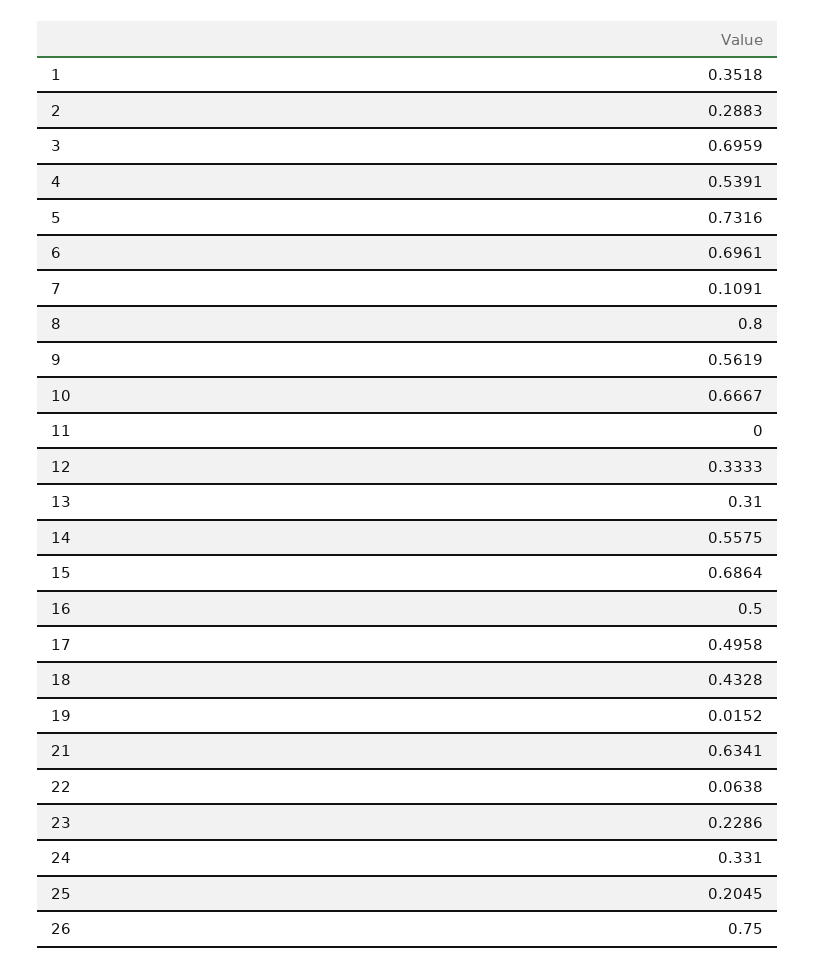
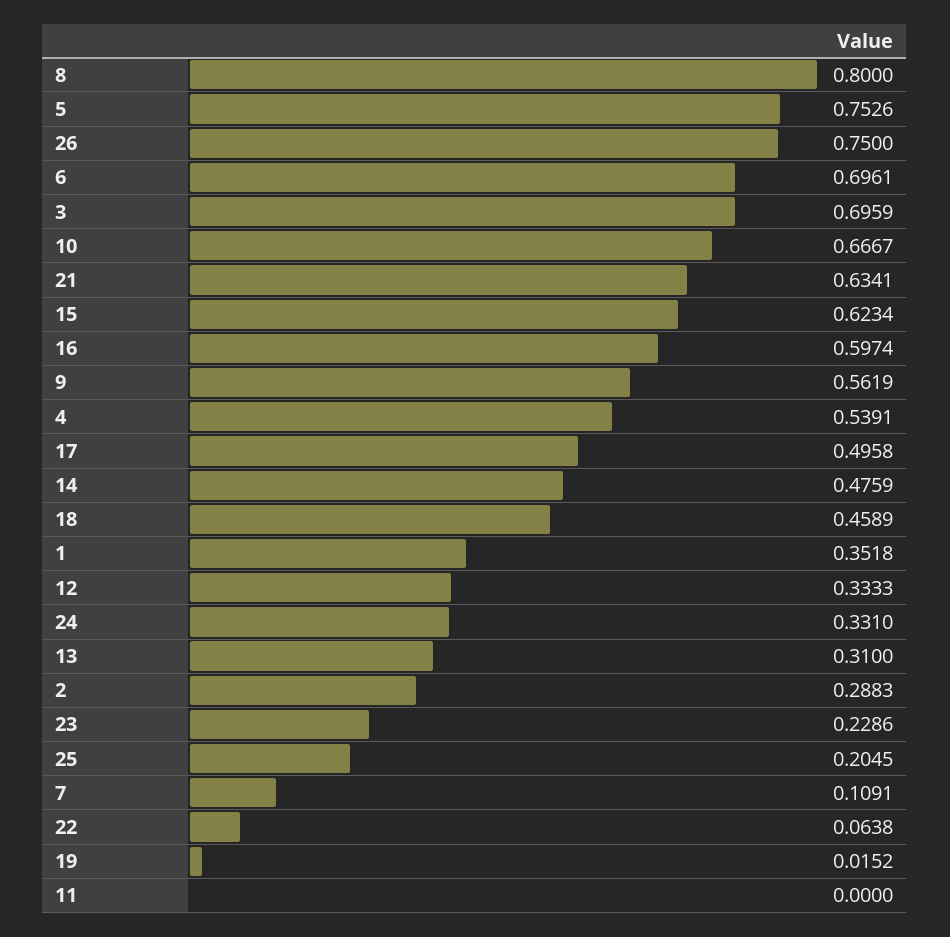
  {
    "1": 0.3518,
    "2": 0.2883,
    "3": 0.6959,
    "4": 0.5391,
-   "5": 0.7316,
+   "5": 0.7526,
    "6": 0.6961,
    "7": 0.1091,
    "8": 0.8,
    "9": 0.5619,
    "10": 0.6667,
    "11": 0,
    "12": 0.3333,
    "13": 0.31,
-   "14": 0.5575,
+   "14": 0.4759,
-   "15": 0.6864,
+   "15": 0.6234,
-   "16": 0.5,
+   "16": 0.5974,
    "17": 0.4958,
-   "18": 0.4328,
+   "18": 0.4589,
    "19": 0.0152,
    "21": 0.6341,
    "22": 0.0638,
    "23": 0.2286,
    "24": 0.331,
    "25": 0.2045,
    "26": 0.75
  }

